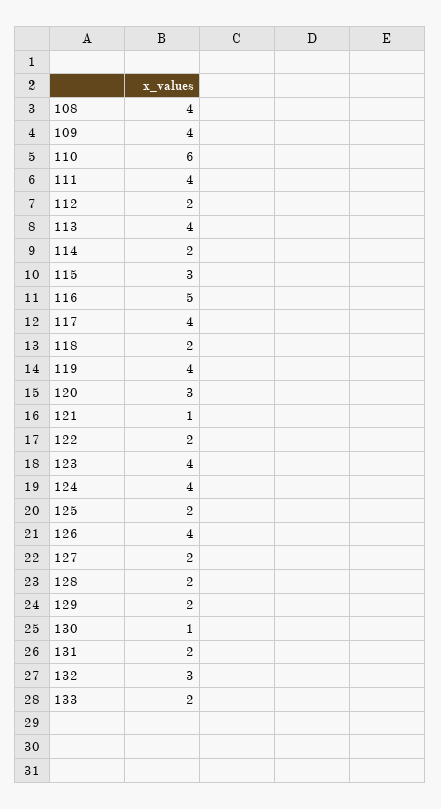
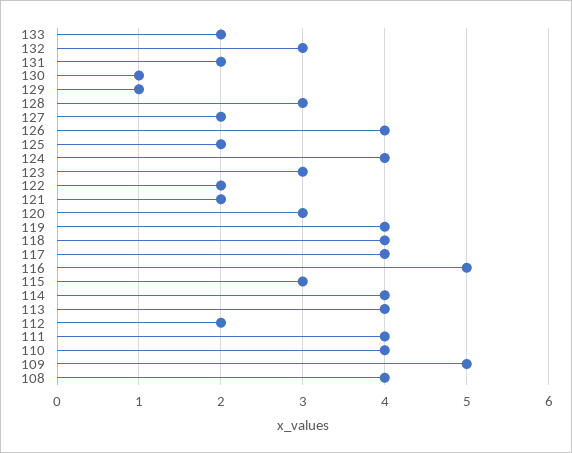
  {
    "108": 4,
-   "109": 4,
+   "109": 5,
-   "110": 6,
+   "110": 4,
    "111": 4,
    "112": 2,
    "113": 4,
-   "114": 2,
+   "114": 4,
    "115": 3,
    "116": 5,
    "117": 4,
-   "118": 2,
+   "118": 4,
    "119": 4,
    "120": 3,
-   "121": 1,
+   "121": 2,
    "122": 2,
-   "123": 4,
+   "123": 3,
    "124": 4,
    "125": 2,
    "126": 4,
    "127": 2,
-   "128": 2,
+   "128": 3,
-   "129": 2,
+   "129": 1,
    "130": 1,
    "131": 2,
    "132": 3,
    "133": 2
  }

